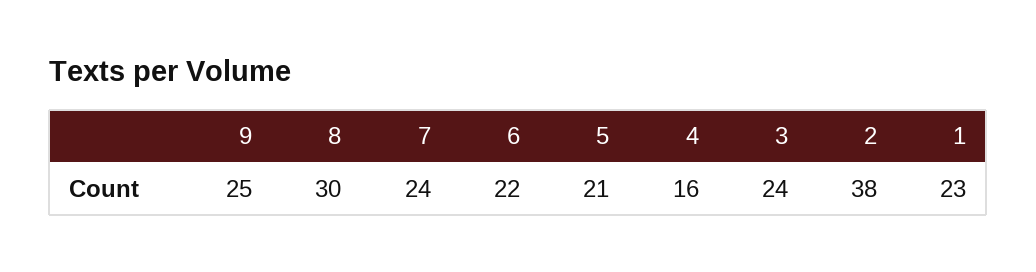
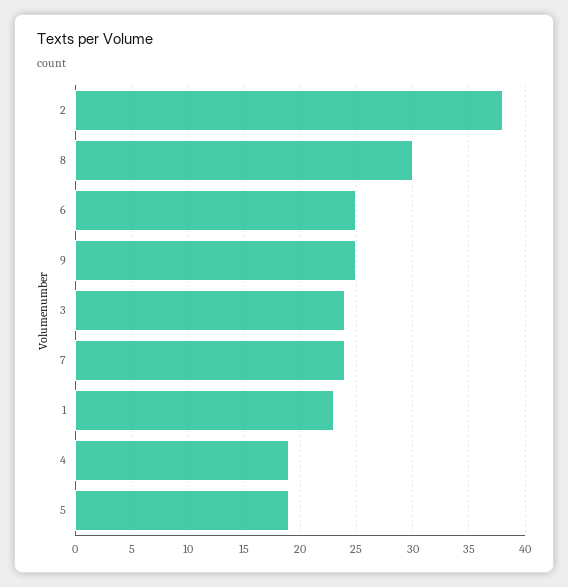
  {
    "9": 25,
    "8": 30,
    "7": 24,
-   "6": 22,
+   "6": 25,
-   "5": 21,
+   "5": 19,
-   "4": 16,
+   "4": 19,
    "3": 24,
    "2": 38,
    "1": 23
  }

